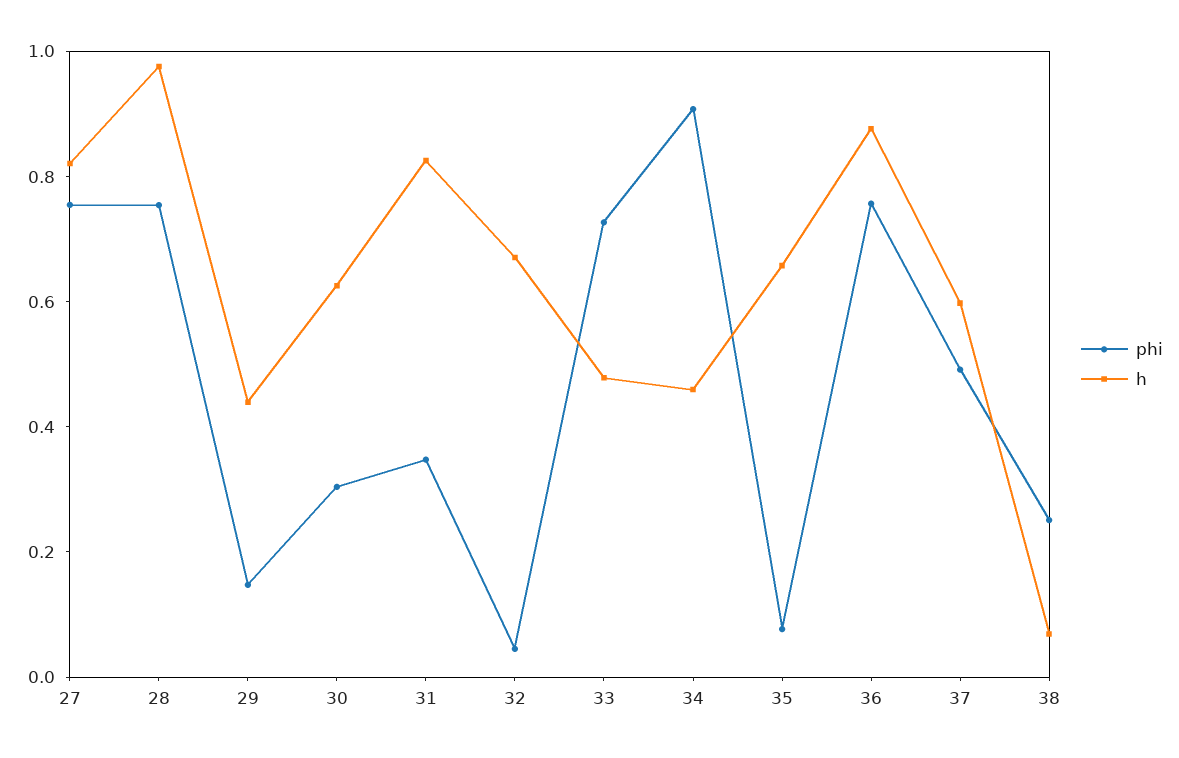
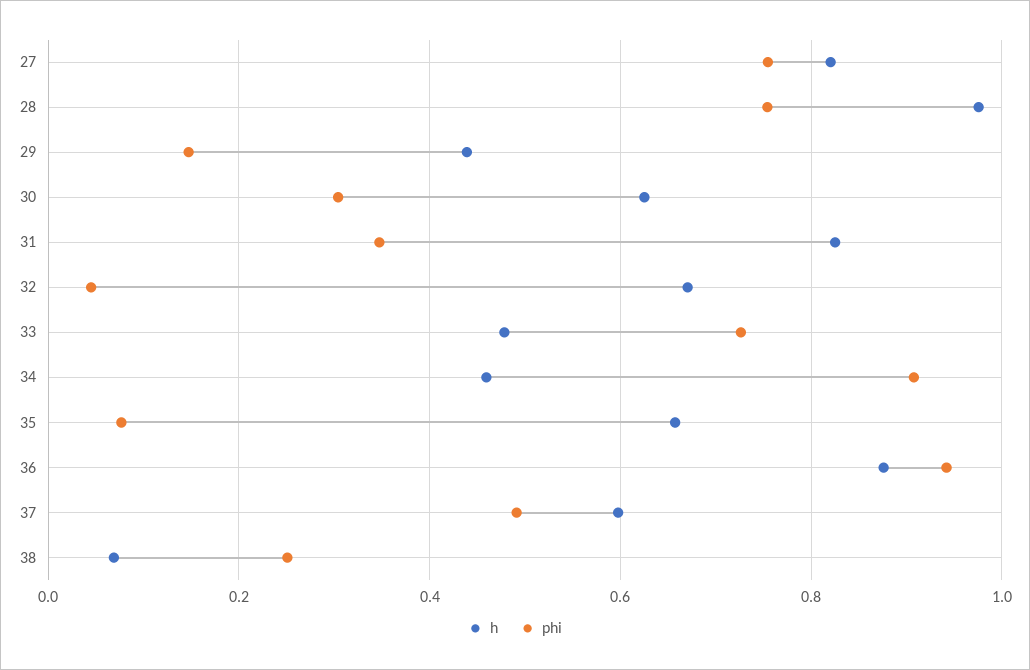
  {
    "phi": {
      "27": 0.76,
      "28": 0.76,
      "29": 0.14,
      "30": 0.3,
      "31": 0.34,
      "32": 0.04,
      "33": 0.72,
      "34": 0.9,
      "35": 0.08,
-     "36": 0.75,
+     "36": 0.94,
      "37": 0.5,
      "38": 0.26
    },
    "h": {
      "27": 0.82,
      "28": 0.98,
      "29": 0.44,
      "30": 0.62,
      "31": 0.82,
      "32": 0.68,
      "33": 0.48,
      "34": 0.46,
      "35": 0.66,
      "36": 0.88,
      "37": 0.6,
      "38": 0.06
    }
  }

